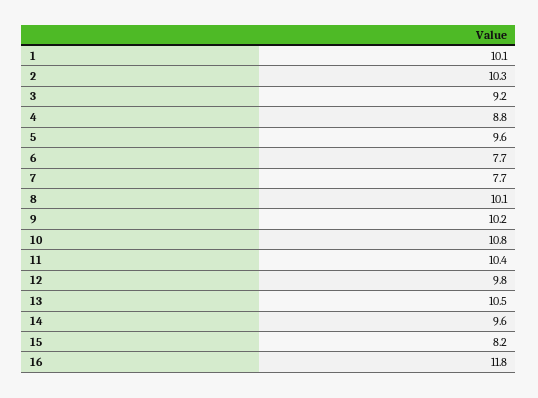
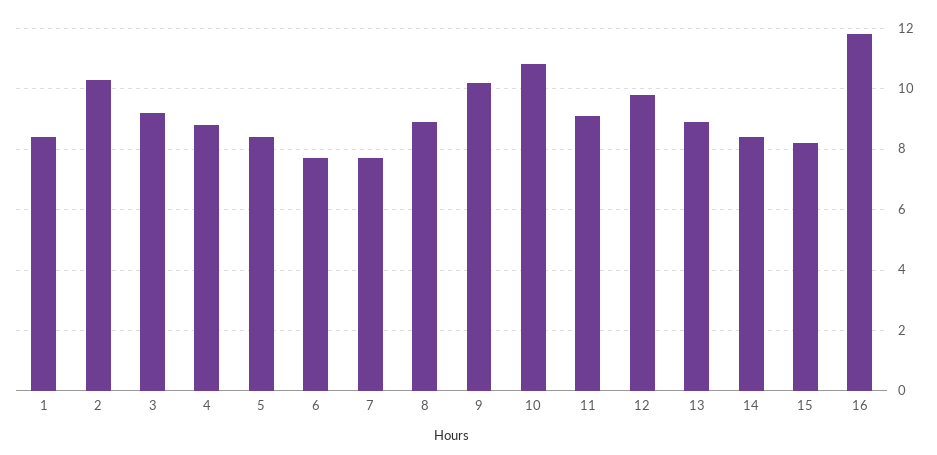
  {
-   "1": 10.1,
+   "1": 8.5,
    "2": 10.3,
    "3": 9.2,
    "4": 8.8,
-   "5": 9.6,
+   "5": 8.5,
    "6": 7.7,
    "7": 7.7,
-   "8": 10.1,
+   "8": 9,
    "9": 10.2,
    "10": 10.8,
-   "11": 10.4,
+   "11": 9,
    "12": 9.8,
-   "13": 10.5,
+   "13": 9,
-   "14": 9.6,
+   "14": 8.5,
    "15": 8.2,
    "16": 11.8
  }

